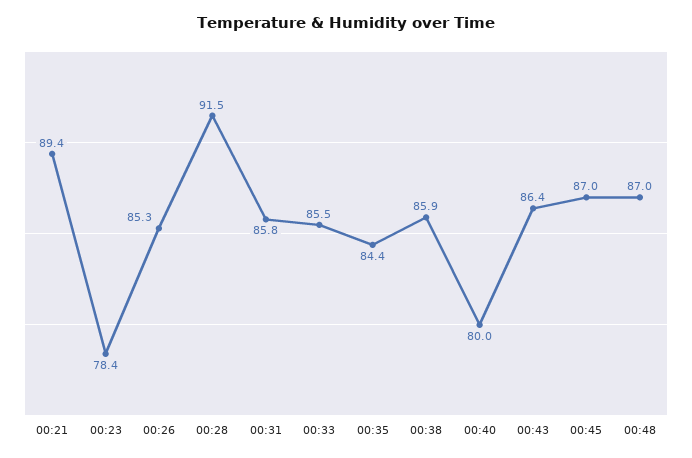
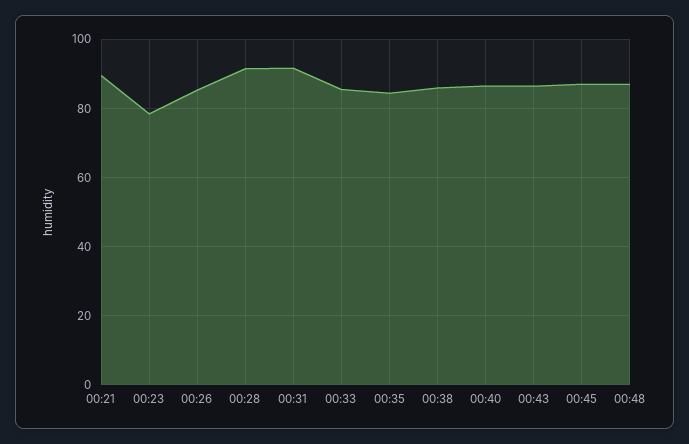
  {
    "00:21": 89.4,
    "00:23": 78.4,
    "00:26": 85.3,
    "00:28": 91.5,
-   "00:31": 85.8,
+   "00:31": 92,
    "00:33": 85.5,
    "00:35": 84.4,
    "00:38": 85.9,
-   "00:40": 80,
+   "00:40": 86,
    "00:43": 86.4,
    "00:45": 87,
    "00:48": 87
  }

